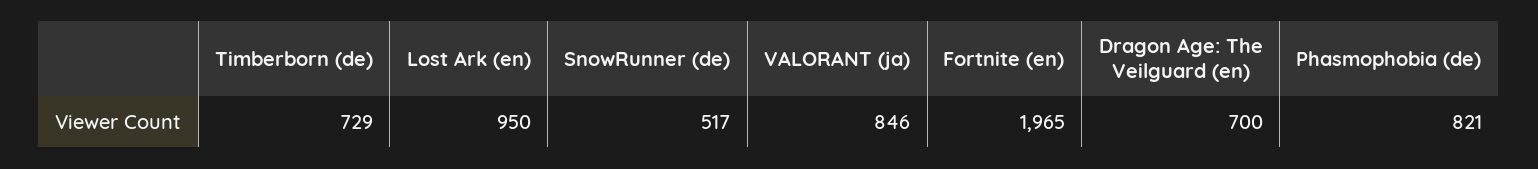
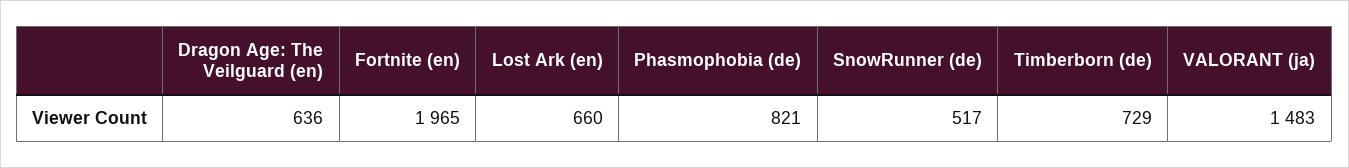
  {
    "Timberborn (de)": 729,
-   "Lost Ark (en)": 950,
+   "Lost Ark (en)": 660,
    "SnowRunner (de)": 517,
-   "VALORANT (ja)": 846,
+   "VALORANT (ja)": 1483,
    "Fortnite (en)": 1965,
-   "Dragon Age: The Veilguard (en)": 700,
+   "Dragon Age: The Veilguard (en)": 636,
    "Phasmophobia (de)": 821
  }

